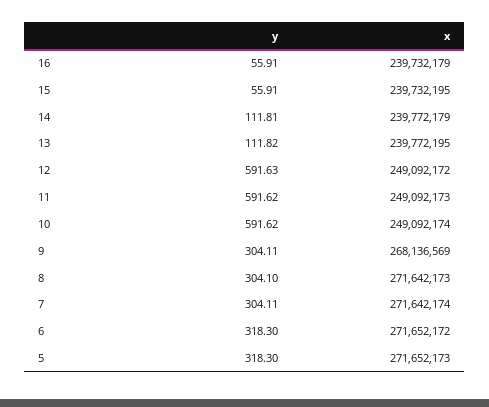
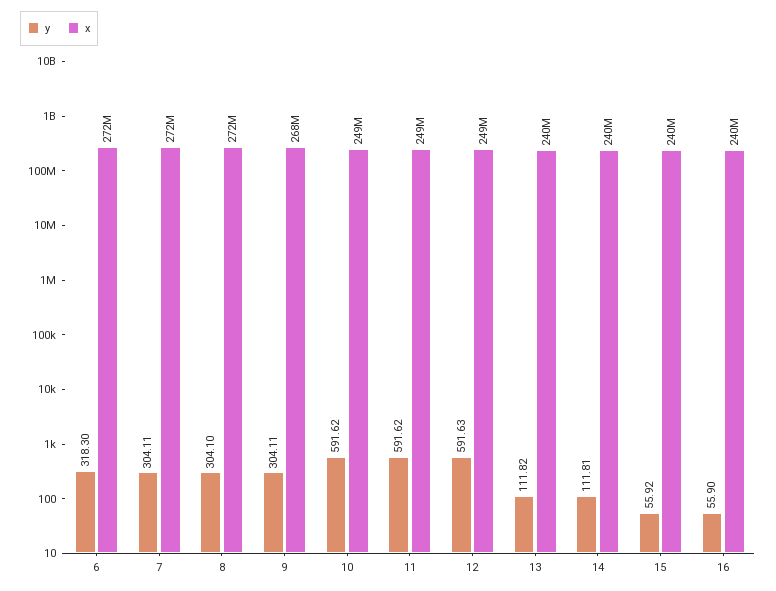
  {
    "y": {
-     "16": 55.91,
+     "16": 55.9,
-     "15": 55.91,
+     "15": 55.92,
      "14": 111.81,
      "13": 111.82,
      "12": 591.63,
      "11": 591.62,
      "10": 591.62,
      "9": 304.11,
      "8": 304.1,
      "7": 304.11,
-     "6": 318.3,
+     "6": 318.3
-     "5": 318.3
    },
    "x": {
      "16": 239732179,
      "15": 239732195,
      "14": 239772179,
      "13": 239772195,
      "12": 249092172,
      "11": 249092173,
      "10": 249092174,
      "9": 268136569,
      "8": 271642173,
      "7": 271642174,
-     "6": 271652172,
+     "6": 271652172
-     "5": 271652173
    }
  }

